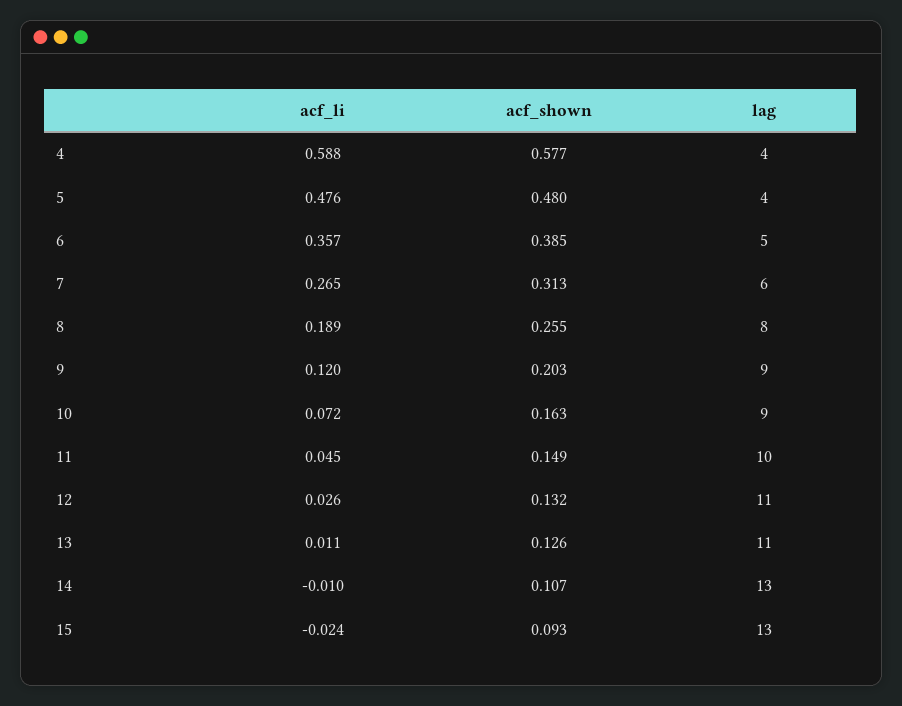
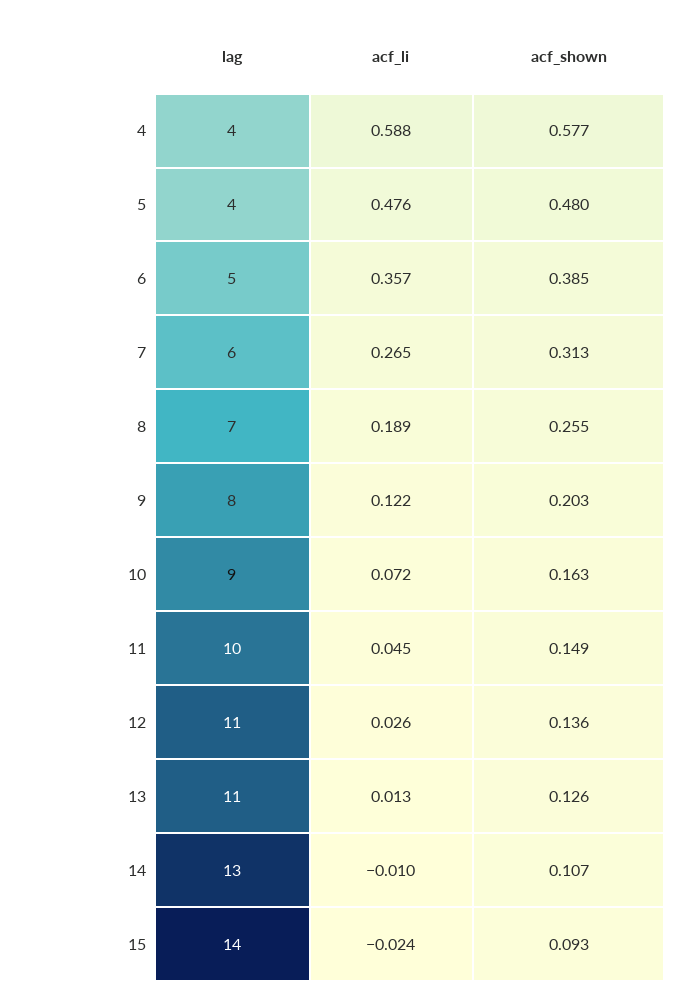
  {
    "acf_li": {
      "4": 0.588,
      "5": 0.476,
      "6": 0.357,
      "7": 0.265,
      "8": 0.189,
-     "9": 0.12,
+     "9": 0.122,
      "10": 0.072,
      "11": 0.045,
      "12": 0.026,
-     "13": 0.011,
+     "13": 0.013,
      "14": -0.01,
      "15": -0.024
    },
    "acf_shown": {
      "4": 0.577,
      "5": 0.48,
      "6": 0.385,
      "7": 0.313,
      "8": 0.255,
      "9": 0.203,
      "10": 0.163,
      "11": 0.149,
-     "12": 0.132,
+     "12": 0.136,
      "13": 0.126,
      "14": 0.107,
      "15": 0.093
    },
    "lag": {
      "4": 4,
      "5": 4,
      "6": 5,
      "7": 6,
-     "8": 8,
+     "8": 7,
-     "9": 9,
+     "9": 8,
      "10": 9,
      "11": 10,
      "12": 11,
      "13": 11,
      "14": 13,
-     "15": 13
+     "15": 14
    }
  }

